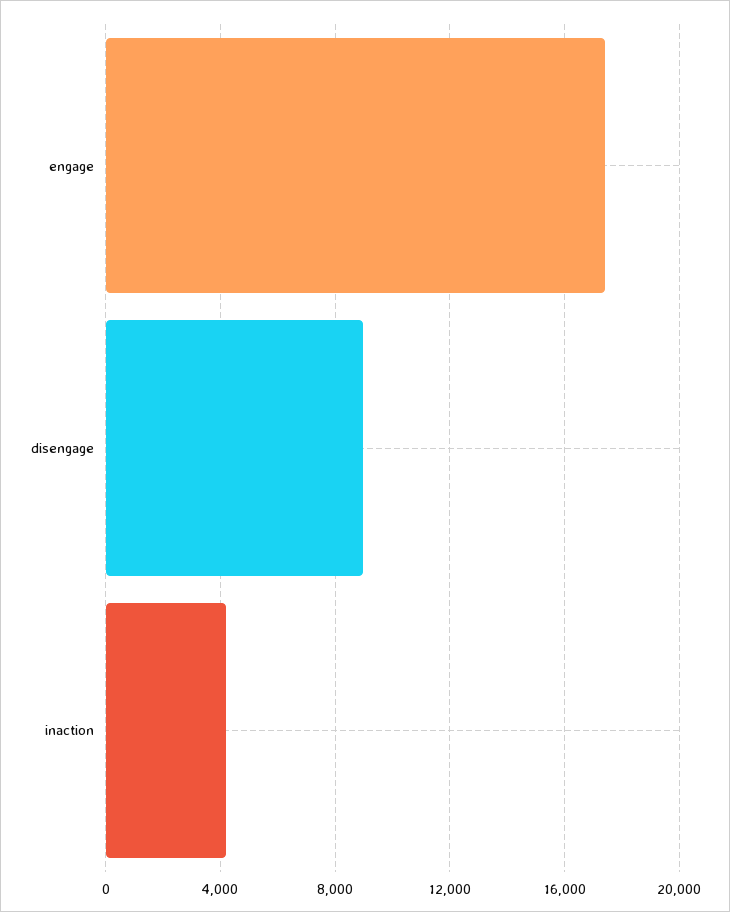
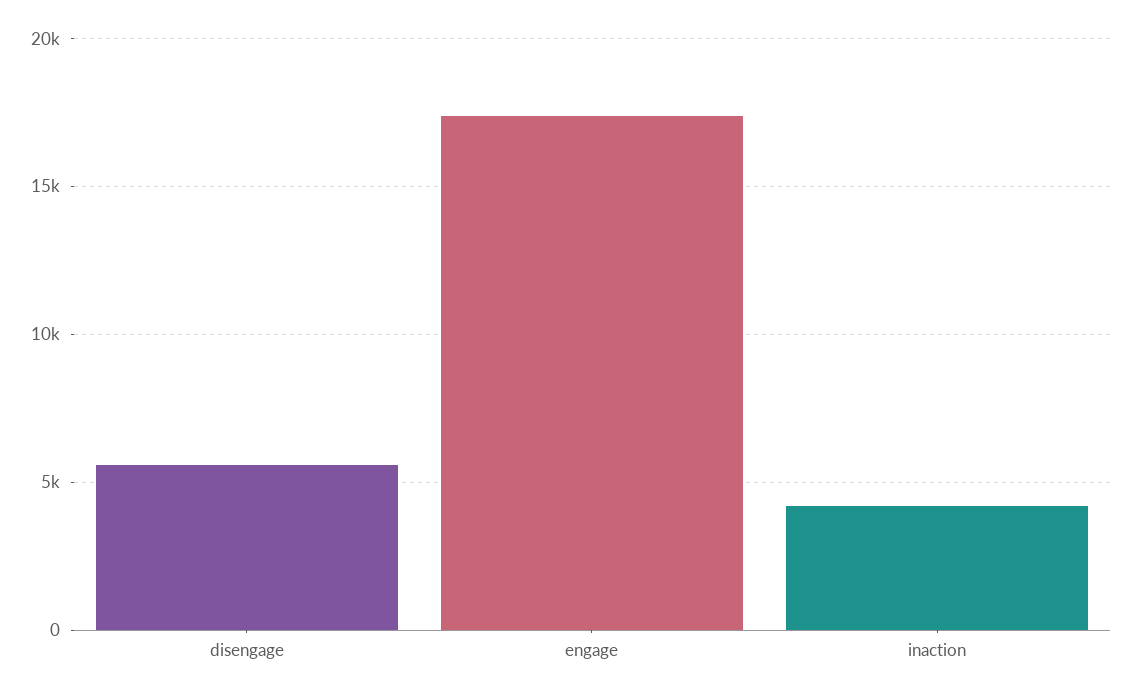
  {
    "engage": 17500,
-   "disengage": 9000,
+   "disengage": 5500,
    "inaction": 4000
  }

